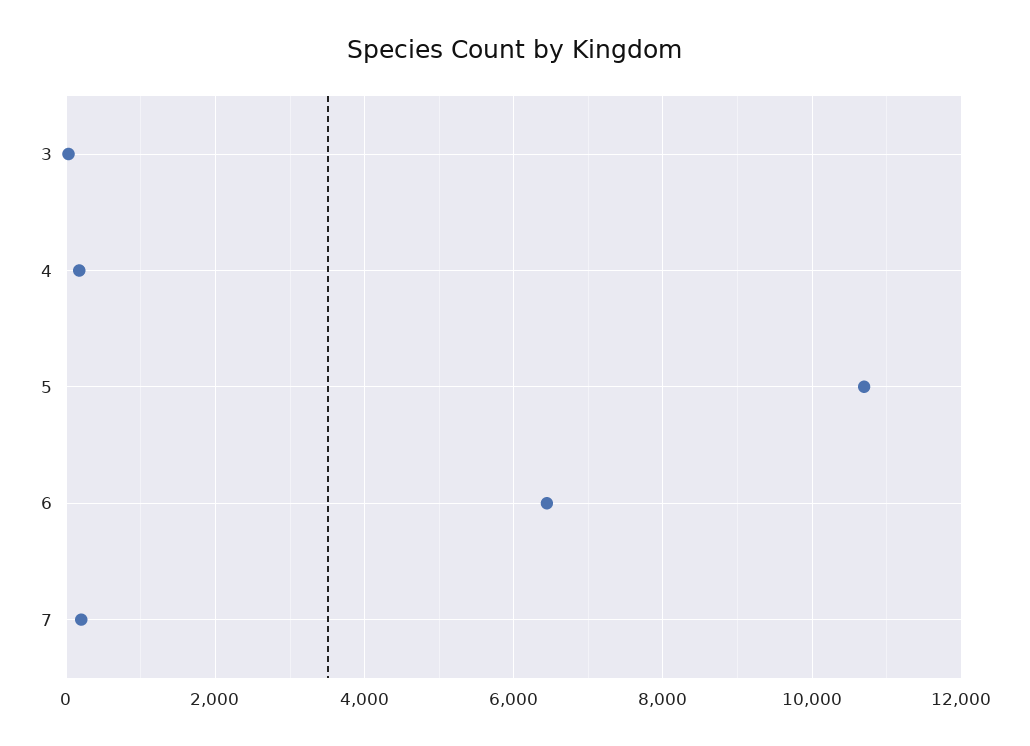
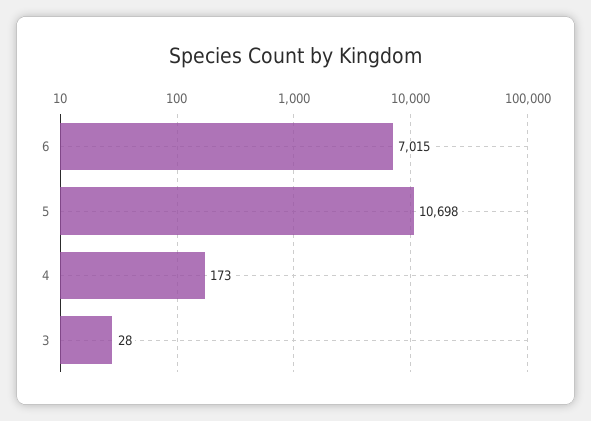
  {
    "3": 28,
    "4": 173,
    "5": 10698,
-   "6": 6400,
+   "6": 7015
-   "7": 200
  }

